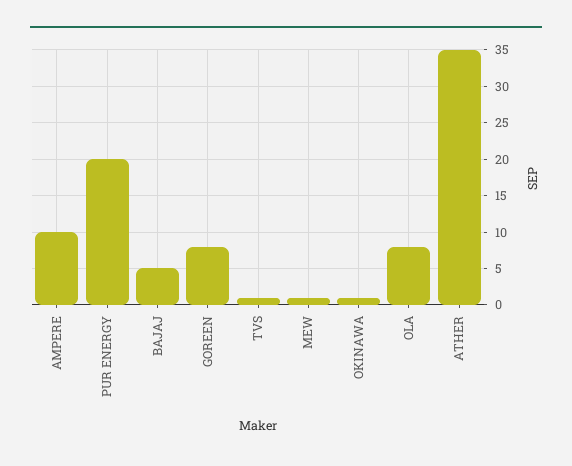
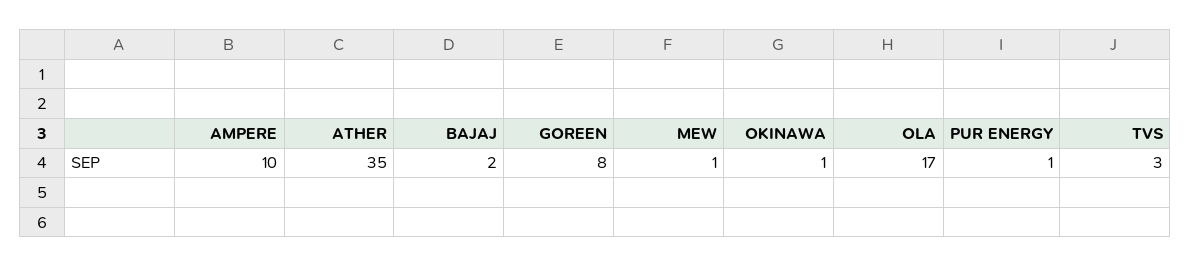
  {
    "AMPERE": 10,
-   "PUR ENERGY": 20,
+   "PUR ENERGY": 1,
-   "BAJAJ": 5,
+   "BAJAJ": 2,
    "GOREEN": 8,
-   "TVS": 1,
+   "TVS": 3,
    "MEW": 1,
    "OKINAWA": 1,
-   "OLA": 8,
+   "OLA": 17,
    "ATHER": 35
  }

